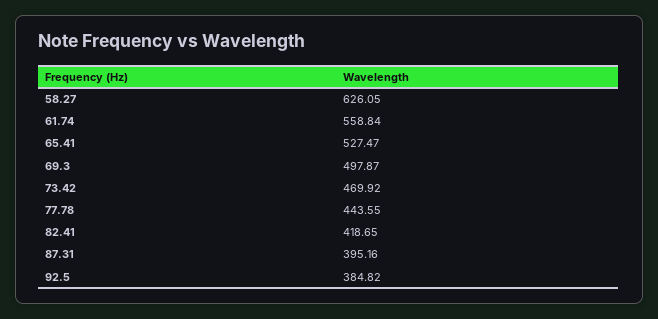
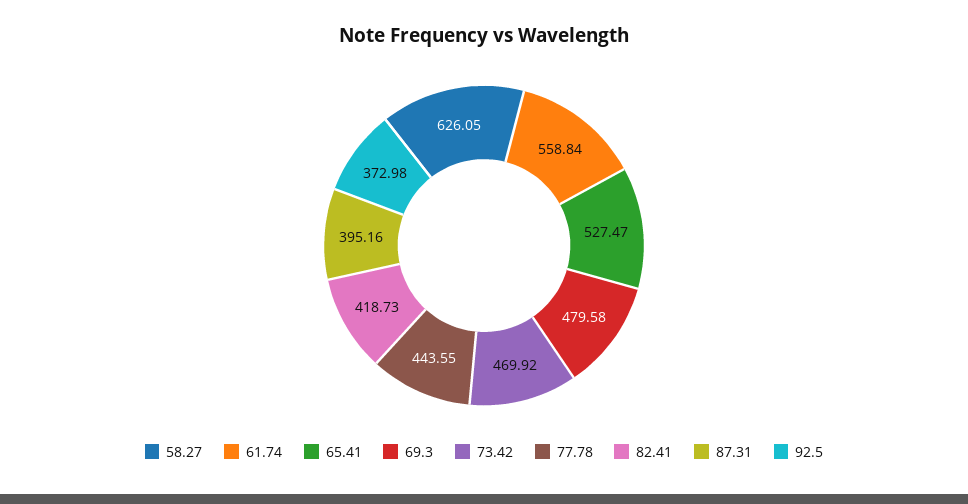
  {
    "58.27": 626.05,
    "61.74": 558.84,
    "65.41": 527.47,
-   "69.3": 497.87,
+   "69.3": 479.58,
    "73.42": 469.92,
    "77.78": 443.55,
-   "82.41": 418.65,
+   "82.41": 418.73,
    "87.31": 395.16,
-   "92.5": 384.82
+   "92.5": 372.98
  }

